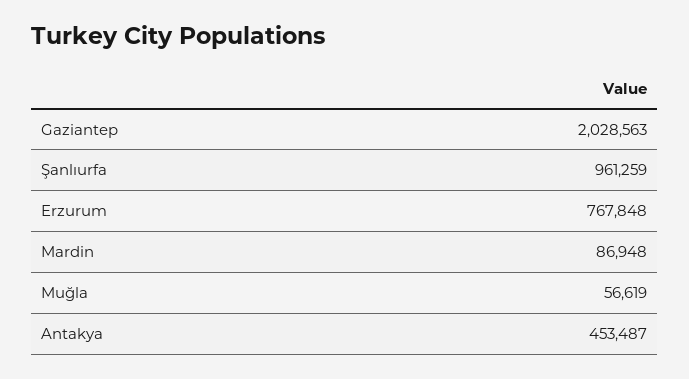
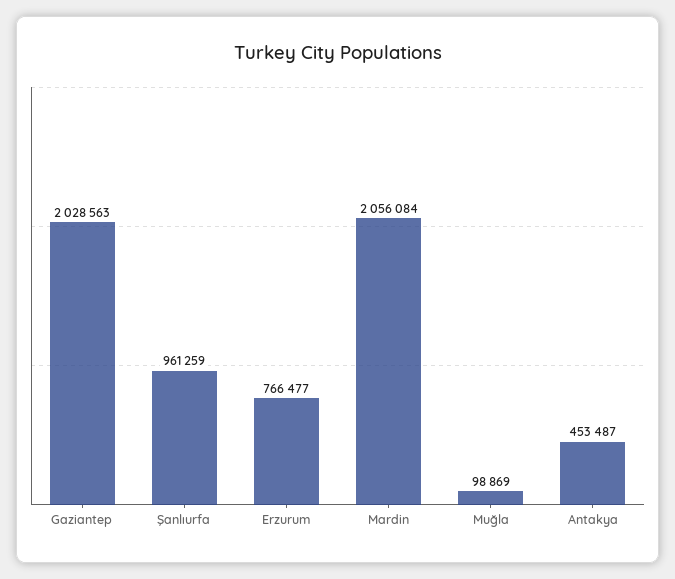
  {
    "Gaziantep": 2028563,
    "Şanlıurfa": 961259,
-   "Erzurum": 767848,
+   "Erzurum": 766477,
-   "Mardin": 86948,
+   "Mardin": 2056084,
-   "Muğla": 56619,
+   "Muğla": 98869,
    "Antakya": 453487
  }

